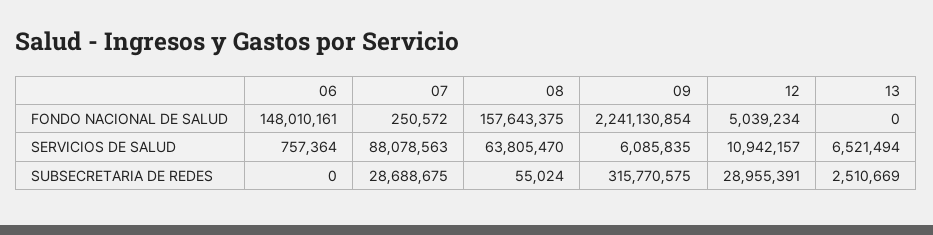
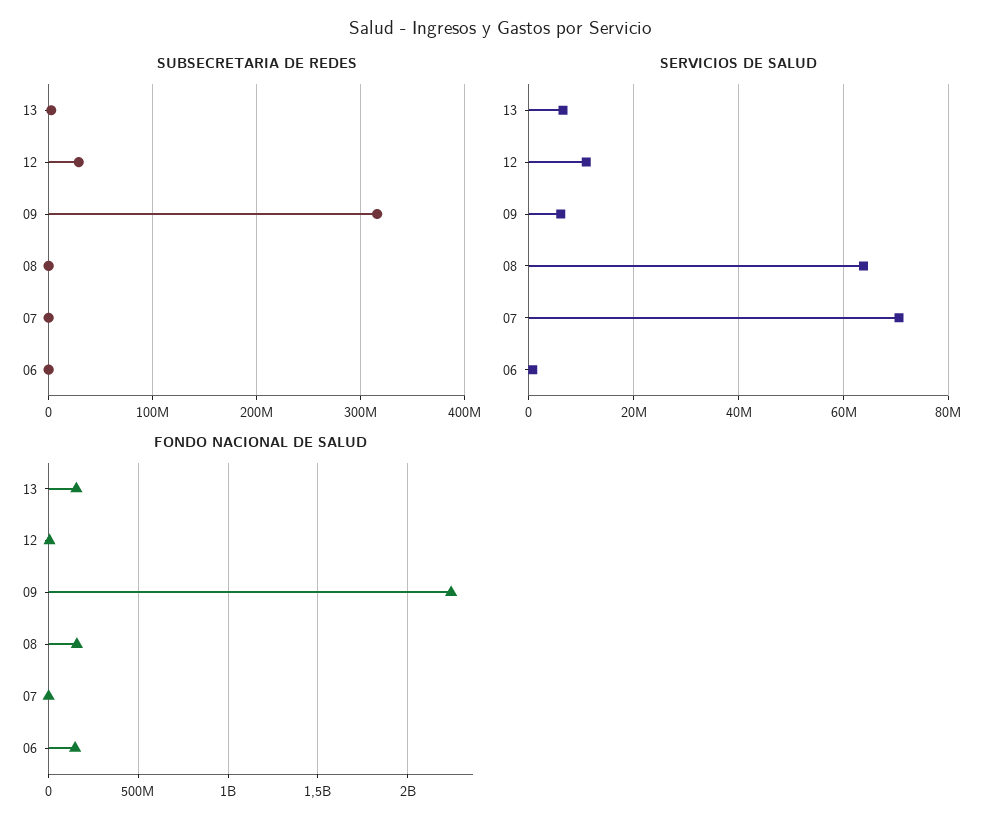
  {
    "FONDO NACIONAL DE SALUD": {
      "06": 148010161,
      "07": 250572,
      "08": 157643375,
      "09": 2241130854,
      "12": 5039234,
-     "13": 0
+     "13": 150000000
    },
    "SERVICIOS DE SALUD": {
      "06": 757364,
-     "07": 88078563,
+     "07": 70000000,
      "08": 63805470,
      "09": 6085835,
      "12": 10942157,
      "13": 6521494
    },
    "SUBSECRETARIA DE REDES": {
      "06": 0,
-     "07": 28688675,
+     "07": 0,
      "08": 55024,
      "09": 315770575,
      "12": 28955391,
      "13": 2510669
    }
  }

